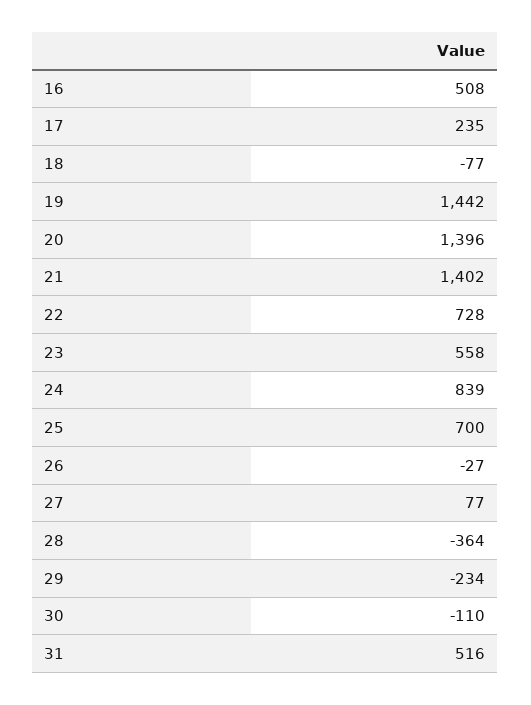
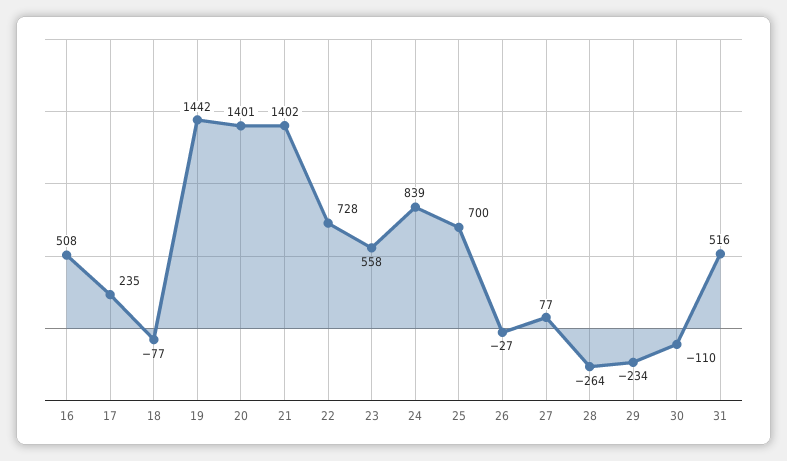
  {
    "16": 508,
    "17": 235,
    "18": -77,
    "19": 1442,
-   "20": 1396,
+   "20": 1401,
    "21": 1402,
    "22": 728,
    "23": 558,
    "24": 839,
    "25": 700,
    "26": -27,
    "27": 77,
-   "28": -364,
+   "28": -264,
    "29": -234,
    "30": -110,
    "31": 516
  }

